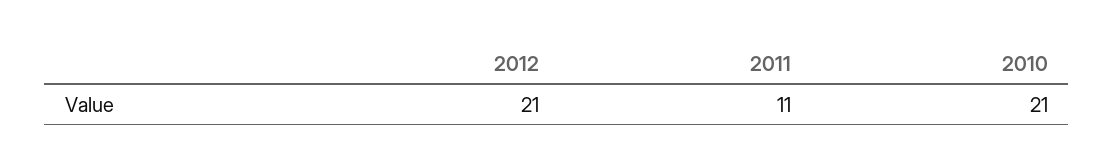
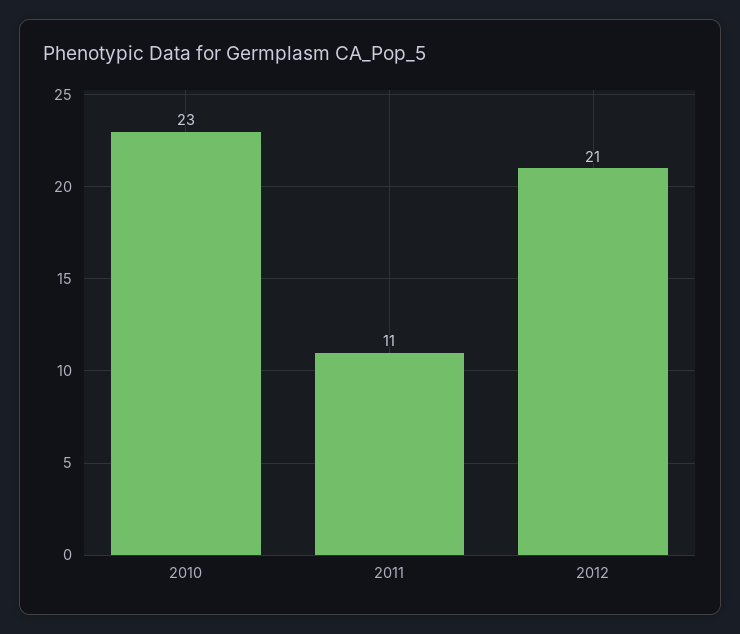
  {
    "2012": 21,
    "2011": 11,
-   "2010": 21
+   "2010": 23
  }

